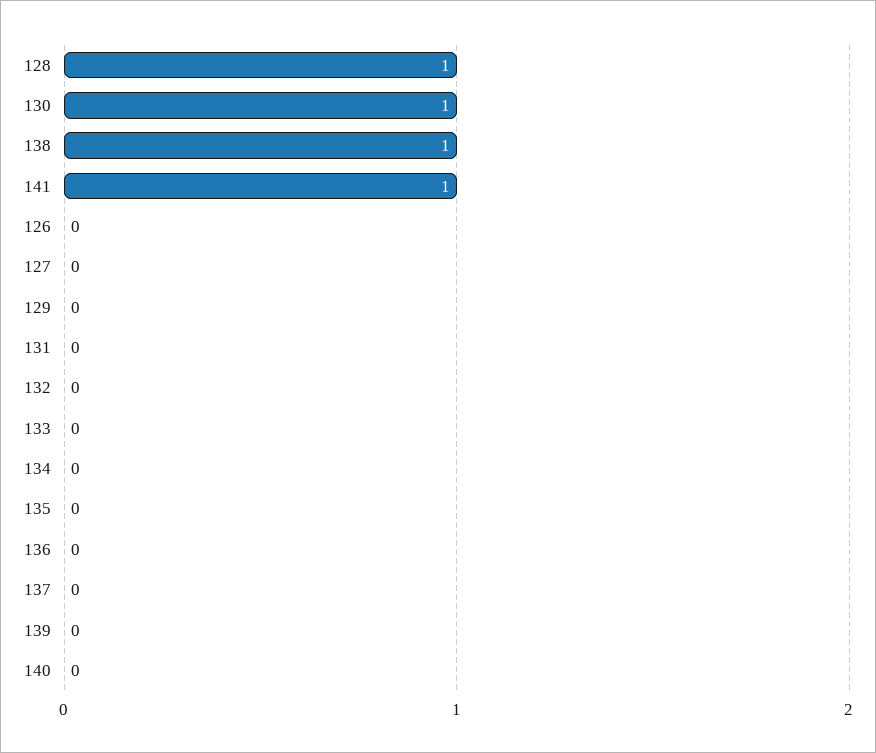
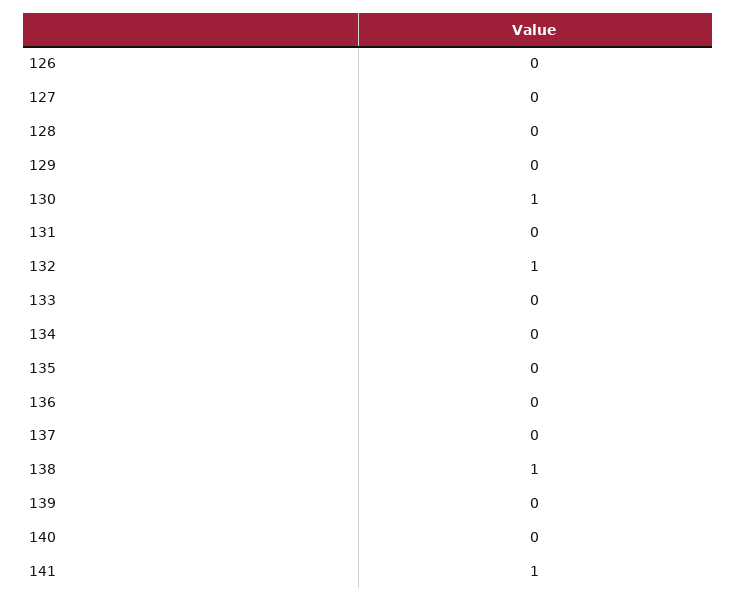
  {
-   "128": 1,
+   "128": 0,
    "130": 1,
    "138": 1,
    "141": 1,
    "126": 0,
    "127": 0,
    "129": 0,
    "131": 0,
-   "132": 0,
+   "132": 1,
    "133": 0,
    "134": 0,
    "135": 0,
    "136": 0,
    "137": 0,
    "139": 0,
    "140": 0
  }

